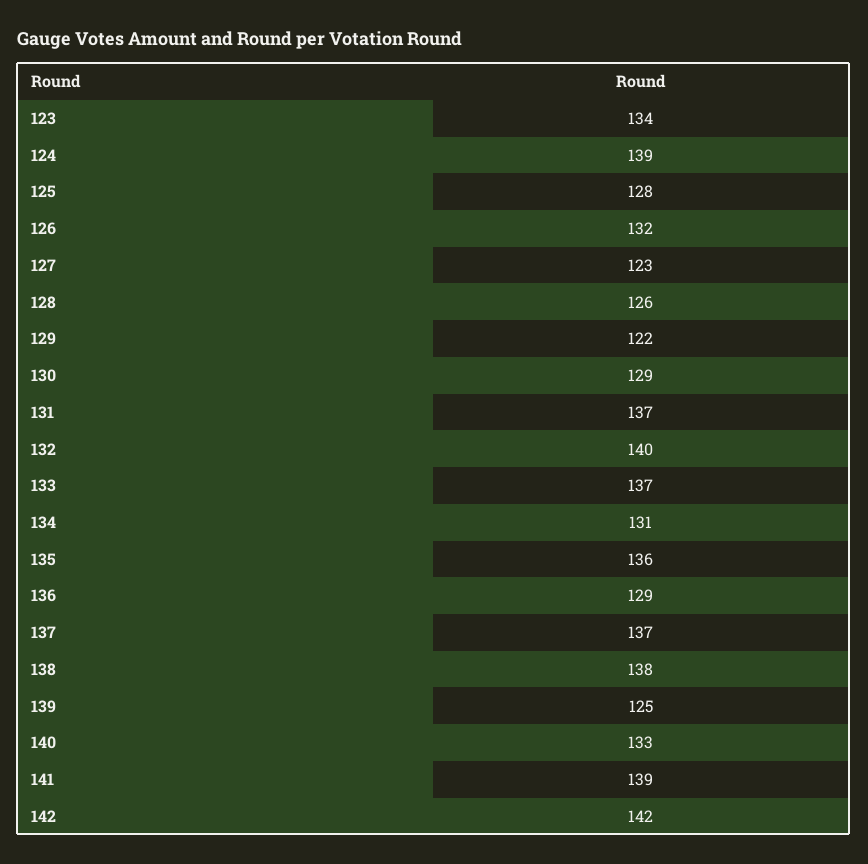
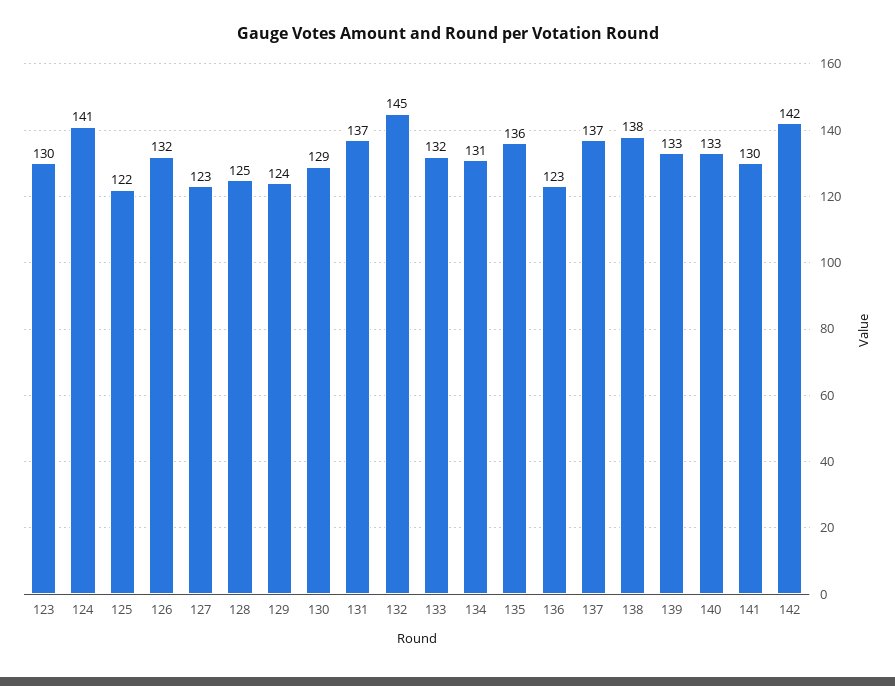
  {
-   "123": 134,
+   "123": 130,
-   "124": 139,
+   "124": 141,
-   "125": 128,
+   "125": 122,
    "126": 132,
    "127": 123,
-   "128": 126,
+   "128": 125,
-   "129": 122,
+   "129": 124,
    "130": 129,
    "131": 137,
-   "132": 140,
+   "132": 145,
-   "133": 137,
+   "133": 132,
    "134": 131,
    "135": 136,
-   "136": 129,
+   "136": 123,
    "137": 137,
    "138": 138,
-   "139": 125,
+   "139": 133,
    "140": 133,
-   "141": 139,
+   "141": 130,
    "142": 142
  }

